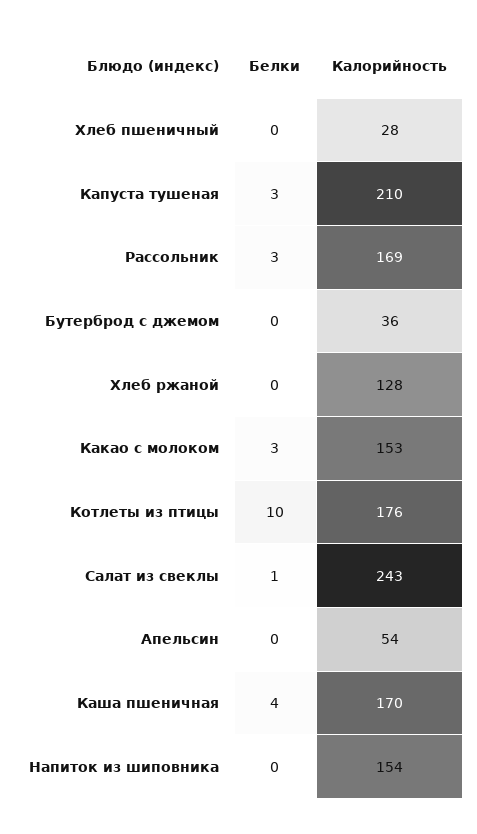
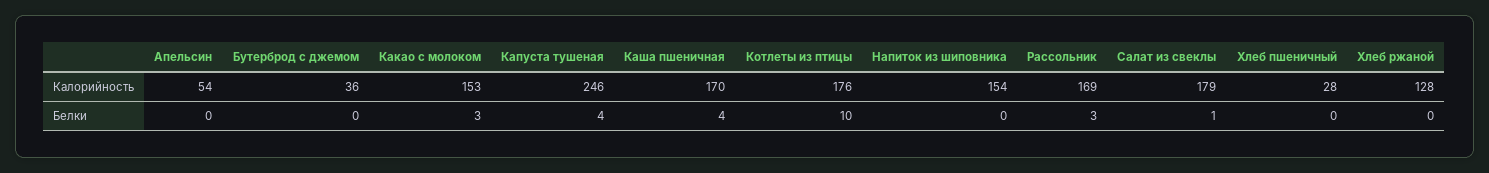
  {
    "Белки": {
      "Хлеб пшеничный": 0,
-     "Капуста тушеная": 3,
+     "Капуста тушеная": 4,
      "Рассольник": 3,
      "Бутерброд с джемом": 0,
      "Хлеб ржаной": 0,
      "Какао с молоком": 3,
      "Котлеты из птицы": 10,
      "Салат из свеклы": 1,
      "Апельсин": 0,
      "Каша пшеничная": 4,
      "Напиток из шиповника": 0
    },
    "Калорийность": {
      "Хлеб пшеничный": 28,
-     "Капуста тушеная": 210,
+     "Капуста тушеная": 246,
      "Рассольник": 169,
      "Бутерброд с джемом": 36,
      "Хлеб ржаной": 128,
      "Какао с молоком": 153,
      "Котлеты из птицы": 176,
-     "Салат из свеклы": 243,
+     "Салат из свеклы": 179,
      "Апельсин": 54,
      "Каша пшеничная": 170,
      "Напиток из шиповника": 154
    }
  }

